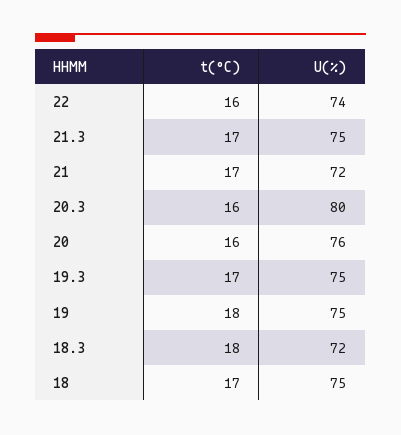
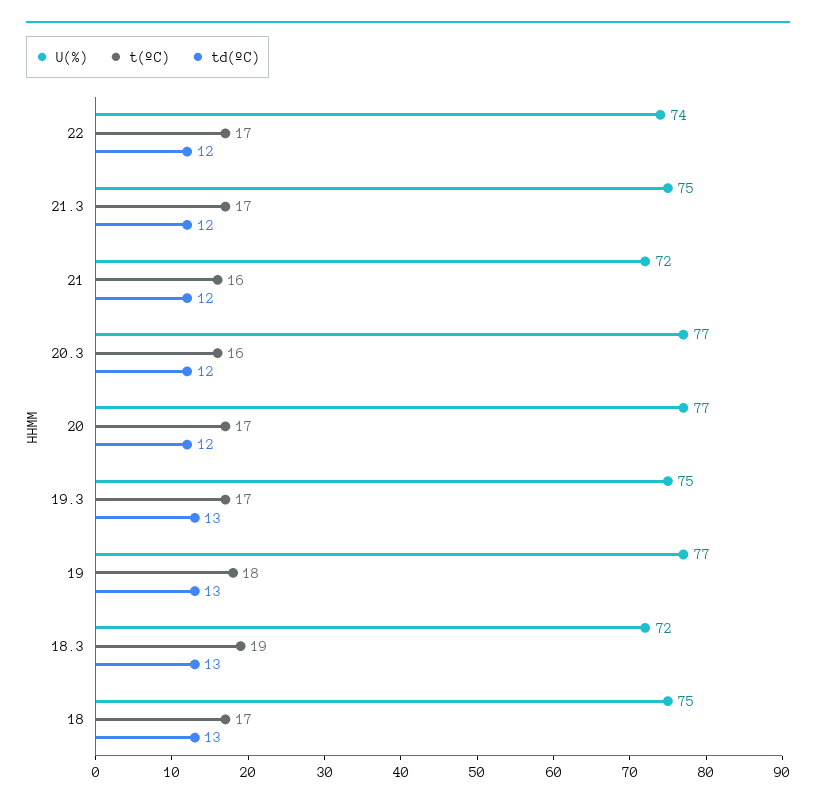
  {
    "t(ºC)": {
-     "22": 16,
+     "22": 17,
      "21.3": 17,
-     "21": 17,
+     "21": 16,
      "20.3": 16,
-     "20": 16,
+     "20": 17,
      "19.3": 17,
      "19": 18,
-     "18.3": 18,
+     "18.3": 19,
      "18": 17
    },
    "U(%)": {
      "22": 74,
      "21.3": 75,
      "21": 72,
-     "20.3": 80,
+     "20.3": 77,
-     "20": 76,
+     "20": 77,
      "19.3": 75,
-     "19": 75,
+     "19": 77,
      "18.3": 72,
      "18": 75
-   }
+   },
+   "td(ºC)": {
+     "22": 12,
+     "21.3": 12,
+     "21": 12,
+     "20.3": 12,
+     "20": 12,
+     "19.3": 13,
+     "19": 13,
+     "18.3": 13,
+     "18": 13
+   }
  }

